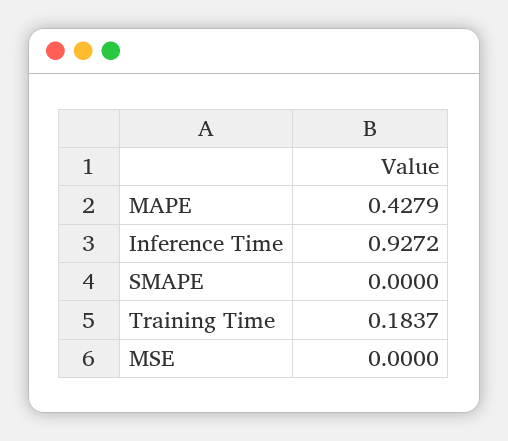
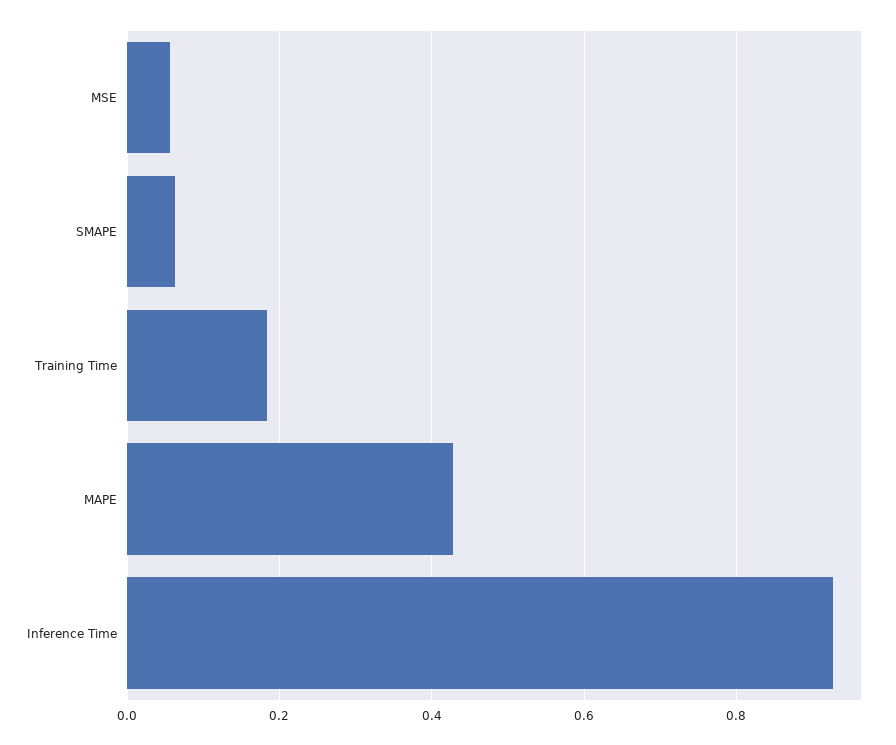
  {
    "MAPE": 0.4279,
    "Inference Time": 0.9272,
-   "SMAPE": 0,
+   "SMAPE": 0.06,
    "Training Time": 0.1837,
-   "MSE": 0
+   "MSE": 0.06
  }

